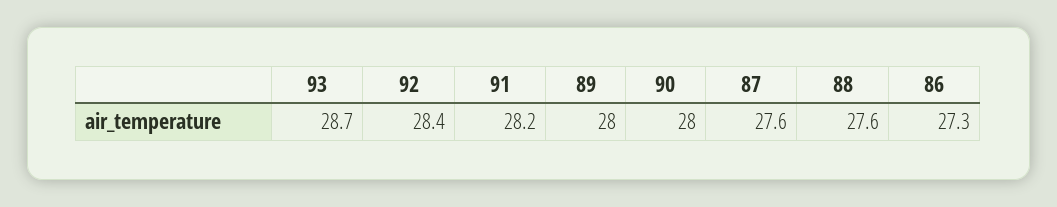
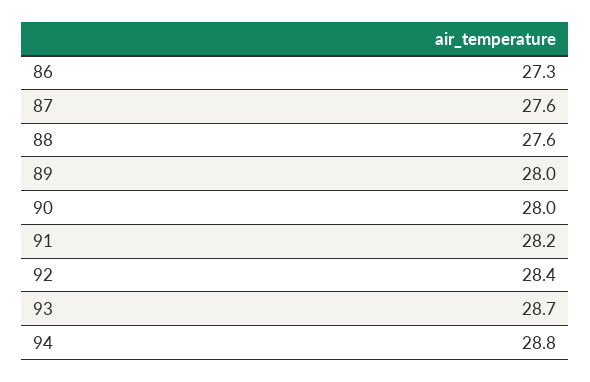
  {
    "93": 28.7,
    "92": 28.4,
    "91": 28.2,
    "89": 28,
    "90": 28,
    "87": 27.6,
    "88": 27.6,
-   "86": 27.3
+   "86": 27.3,
+   "94": 28.8
  }

